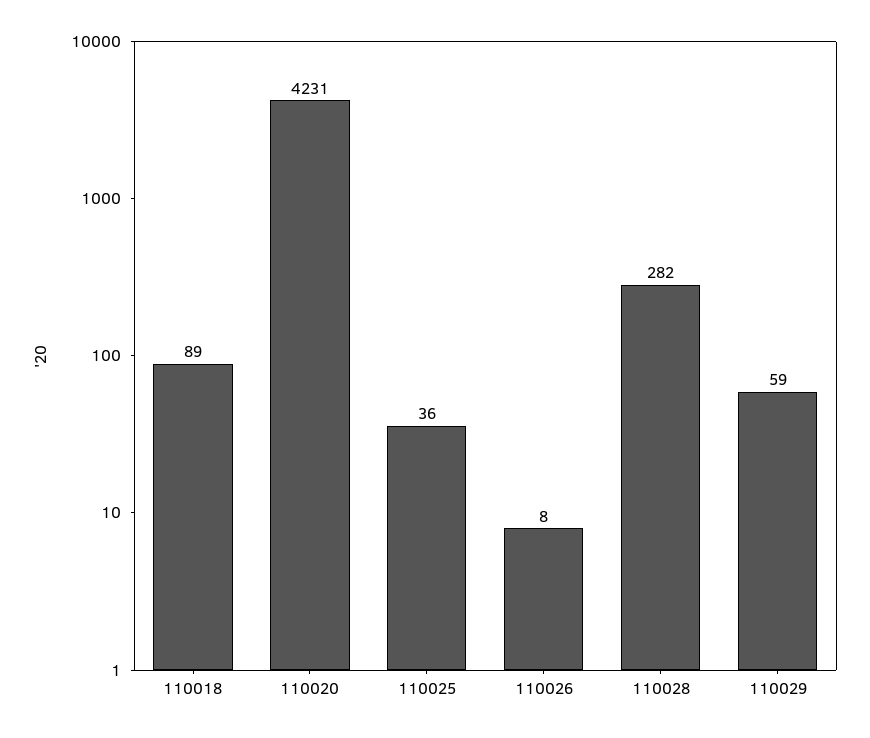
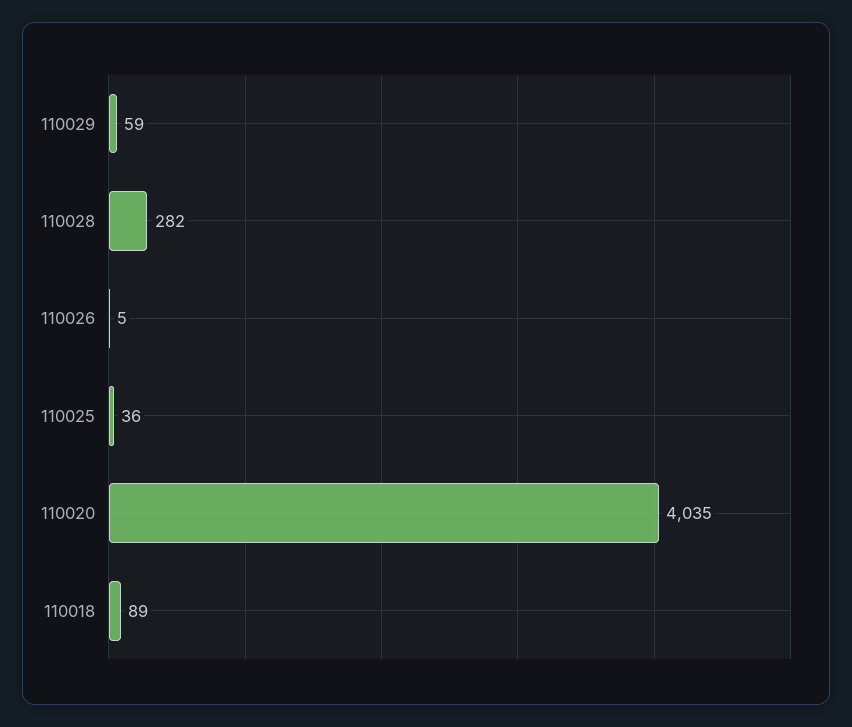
  {
    "110018": 89,
-   "110020": 4231,
+   "110020": 4035,
    "110025": 36,
-   "110026": 8,
+   "110026": 5,
    "110028": 282,
    "110029": 59
  }

